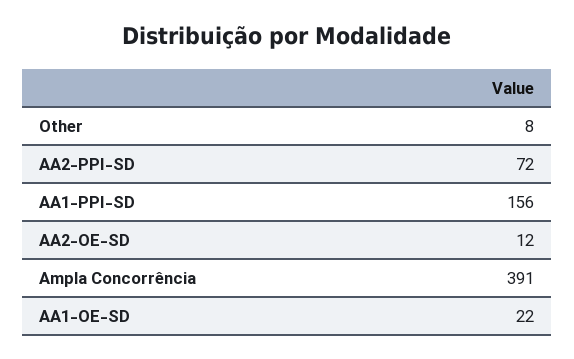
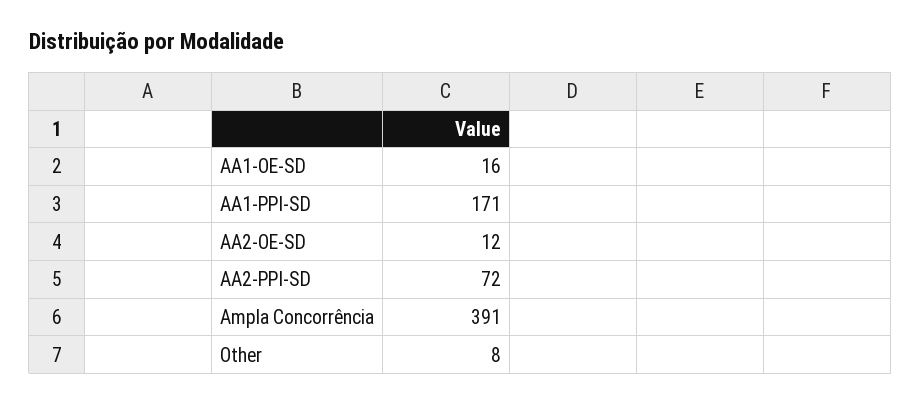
  {
    "Other": 8,
    "AA2-PPI-SD": 72,
-   "AA1-PPI-SD": 156,
+   "AA1-PPI-SD": 171,
    "AA2-OE-SD": 12,
    "Ampla Concorrência": 391,
-   "AA1-OE-SD": 22
+   "AA1-OE-SD": 16
  }

